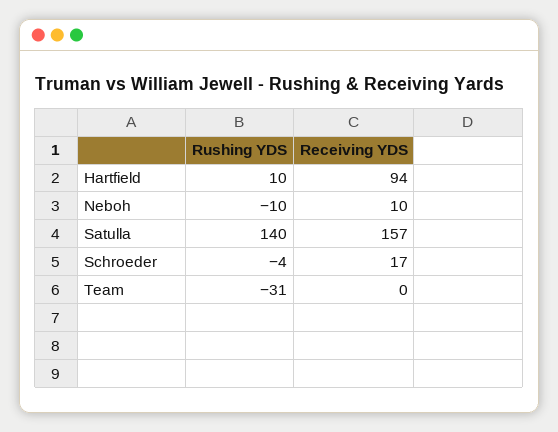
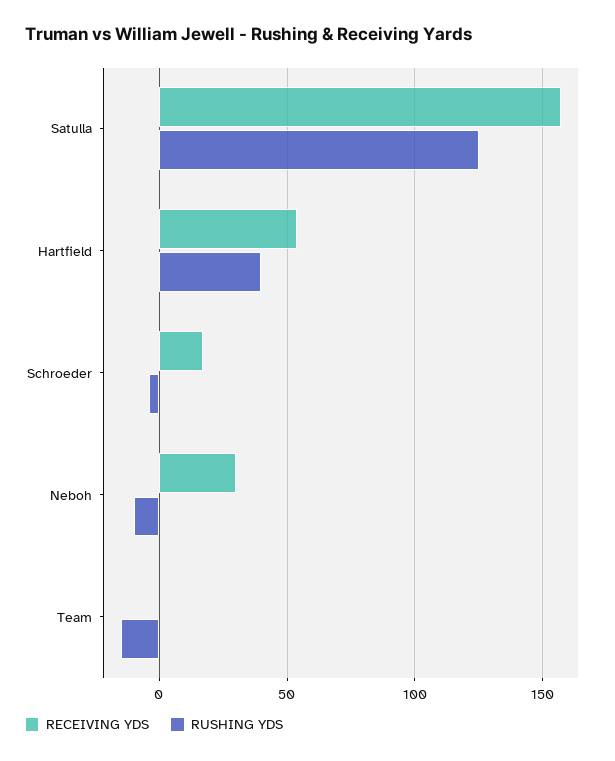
  {
    "Rushing YDS": {
-     "Hartfield": 10,
+     "Hartfield": 40,
      "Neboh": -10,
-     "Satulla": 140,
+     "Satulla": 125,
      "Schroeder": -4,
-     "Team": -31
+     "Team": -15
    },
    "Receiving YDS": {
-     "Hartfield": 94,
+     "Hartfield": 55,
-     "Neboh": 10,
+     "Neboh": 30,
      "Satulla": 157,
      "Schroeder": 17,
      "Team": 0
    }
  }

